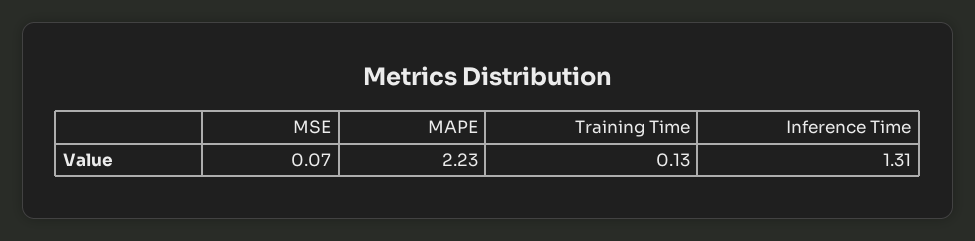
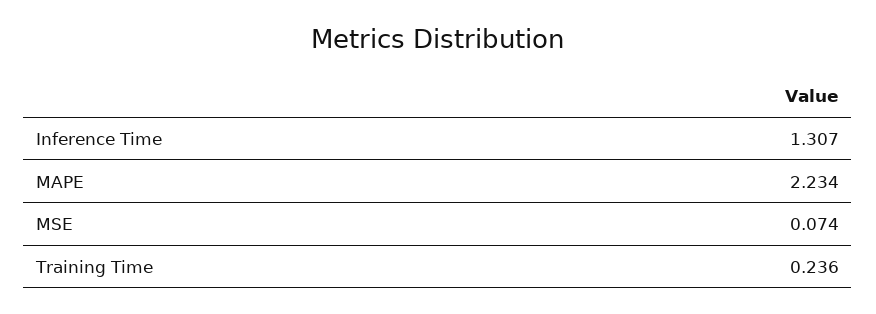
  {
    "MSE": 0.074,
    "MAPE": 2.234,
-   "Training Time": 0.13,
+   "Training Time": 0.236,
    "Inference Time": 1.307
  }

